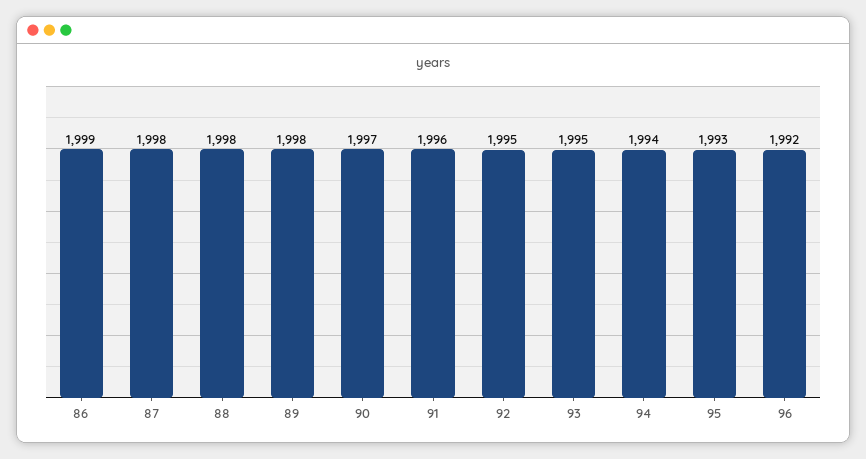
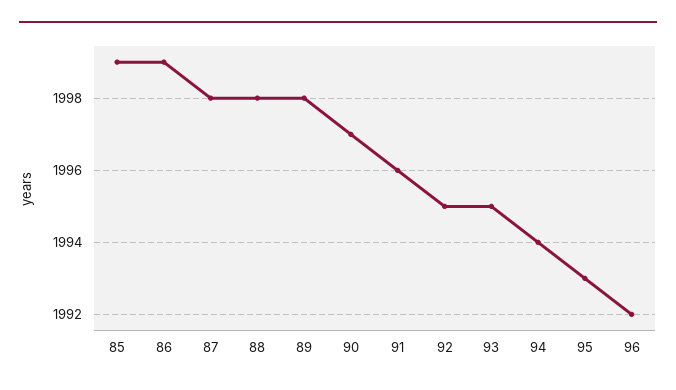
  {
    "86": 1999,
    "87": 1998,
    "88": 1998,
    "89": 1998,
    "90": 1997,
    "91": 1996,
    "92": 1995,
    "93": 1995,
    "94": 1994,
    "95": 1993,
-   "96": 1992
+   "96": 1992,
+   "85": 1999
  }

